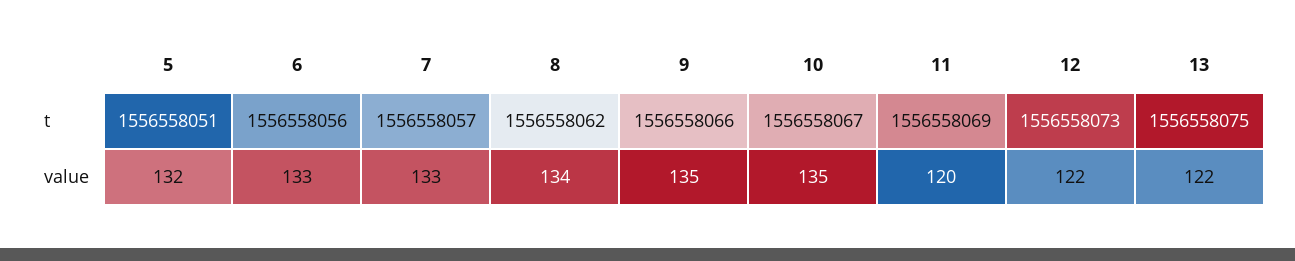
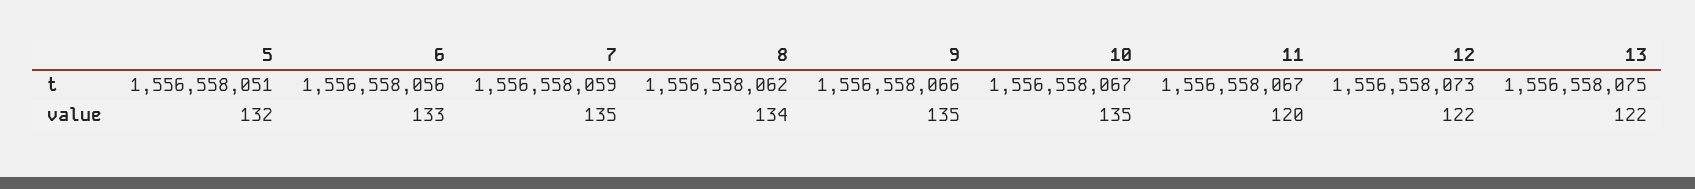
  {
    "5": {
      "t": 1556558051,
      "value": 132
    },
    "6": {
      "t": 1556558056,
      "value": 133
    },
    "7": {
-     "t": 1556558057,
+     "t": 1556558059,
-     "value": 133
+     "value": 135
    },
    "8": {
      "t": 1556558062,
      "value": 134
    },
    "9": {
      "t": 1556558066,
      "value": 135
    },
    "10": {
      "t": 1556558067,
      "value": 135
    },
    "11": {
-     "t": 1556558069,
+     "t": 1556558067,
      "value": 120
    },
    "12": {
      "t": 1556558073,
      "value": 122
    },
    "13": {
      "t": 1556558075,
      "value": 122
    }
  }

